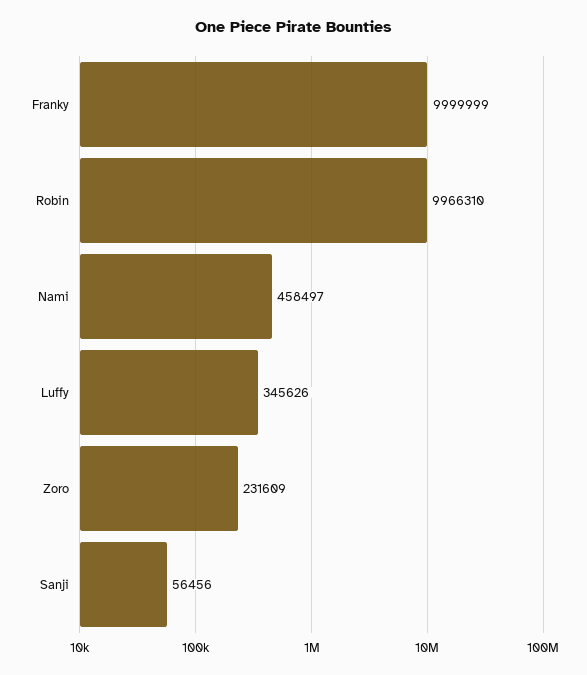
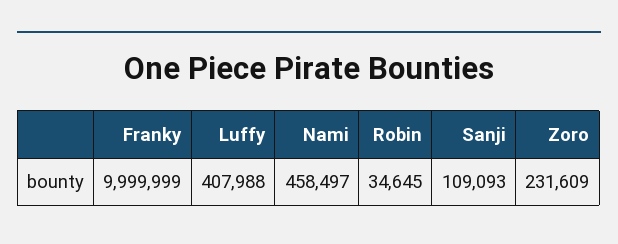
  {
    "Franky": 9999999,
-   "Robin": 9966310,
+   "Robin": 34645,
    "Nami": 458497,
-   "Luffy": 345626,
+   "Luffy": 407988,
    "Zoro": 231609,
-   "Sanji": 56456
+   "Sanji": 109093
  }

